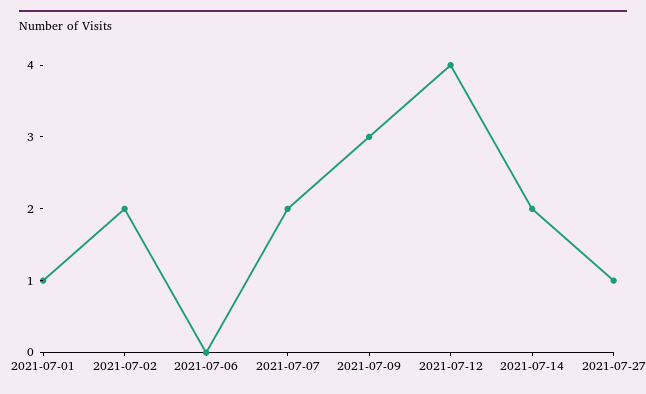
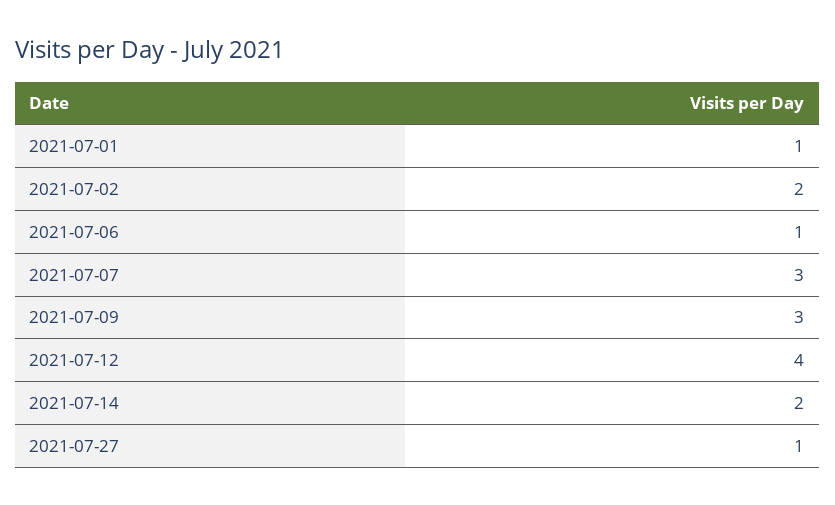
  {
    "2021-07-01": 1,
    "2021-07-02": 2,
-   "2021-07-06": 0,
+   "2021-07-06": 1,
-   "2021-07-07": 2,
+   "2021-07-07": 3,
    "2021-07-09": 3,
    "2021-07-12": 4,
    "2021-07-14": 2,
    "2021-07-27": 1
  }

